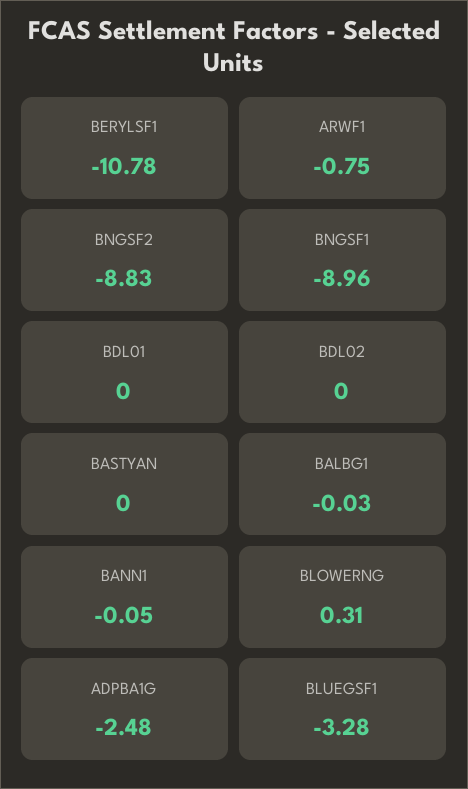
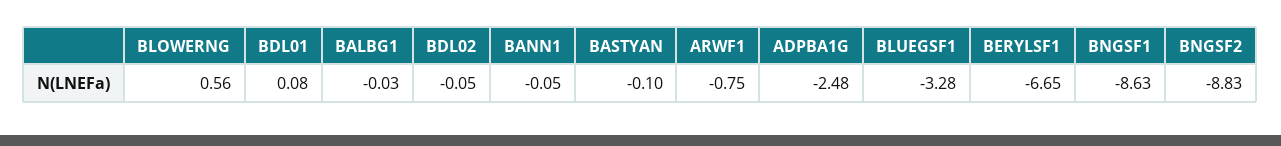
  {
-   "BERYLSF1": -10.78,
+   "BERYLSF1": -6.65,
    "ARWF1": -0.75,
    "BNGSF2": -8.83,
-   "BNGSF1": -8.96,
+   "BNGSF1": -8.63,
-   "BDL01": 0,
+   "BDL01": 0.08,
-   "BDL02": 0,
+   "BDL02": -0.05,
-   "BASTYAN": 0,
+   "BASTYAN": -0.1,
    "BALBG1": -0.03,
    "BANN1": -0.05,
-   "BLOWERNG": 0.31,
+   "BLOWERNG": 0.56,
    "ADPBA1G": -2.48,
    "BLUEGSF1": -3.28
  }

